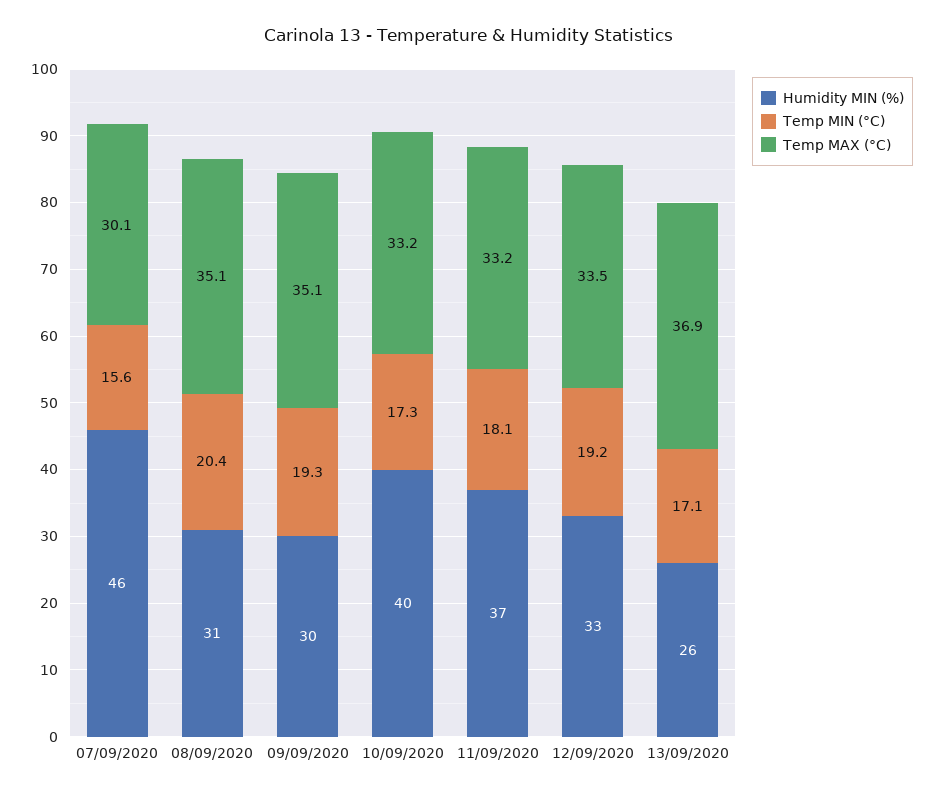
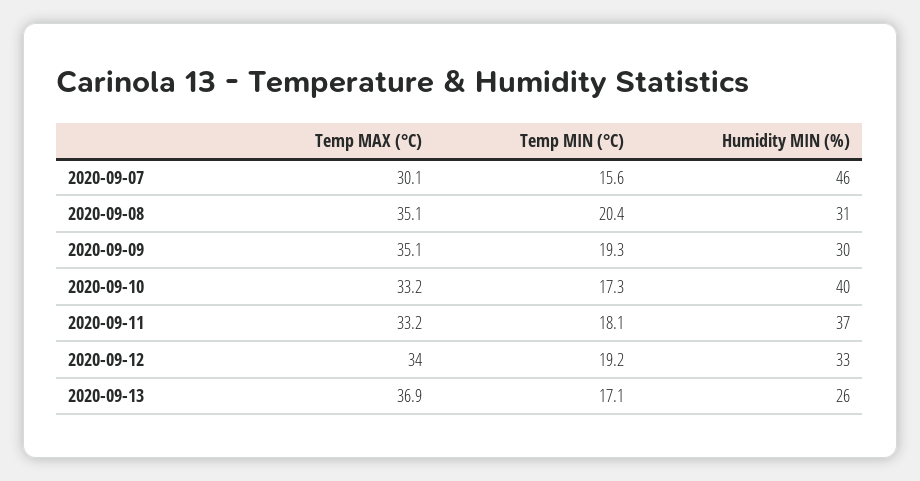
  {
    "Humidity MIN (%)": {
      "07/09/2020": 46,
      "08/09/2020": 31,
      "09/09/2020": 30,
      "10/09/2020": 40,
      "11/09/2020": 37,
      "12/09/2020": 33,
      "13/09/2020": 26
    },
    "Temp MIN (°C)": {
      "07/09/2020": 15.6,
      "08/09/2020": 20.4,
      "09/09/2020": 19.3,
      "10/09/2020": 17.3,
      "11/09/2020": 18.1,
      "12/09/2020": 19.2,
      "13/09/2020": 17.1
    },
    "Temp MAX (°C)": {
      "07/09/2020": 30.1,
      "08/09/2020": 35.1,
      "09/09/2020": 35.1,
      "10/09/2020": 33.2,
      "11/09/2020": 33.2,
-     "12/09/2020": 33.5,
+     "12/09/2020": 34,
      "13/09/2020": 36.9
    }
  }

